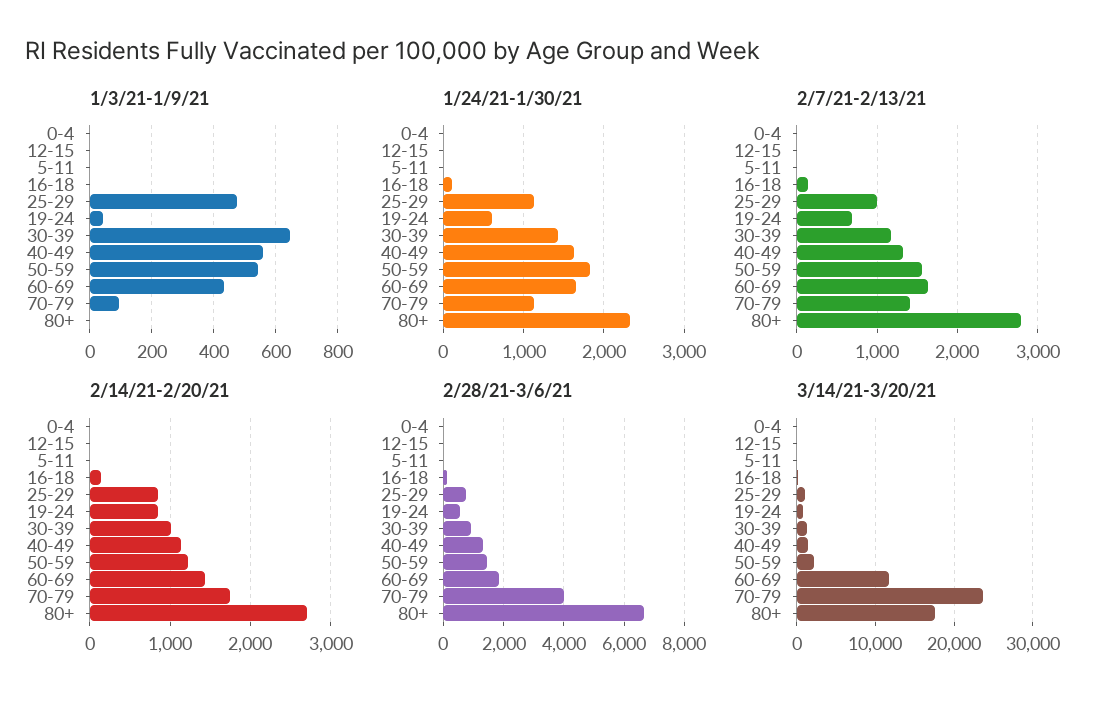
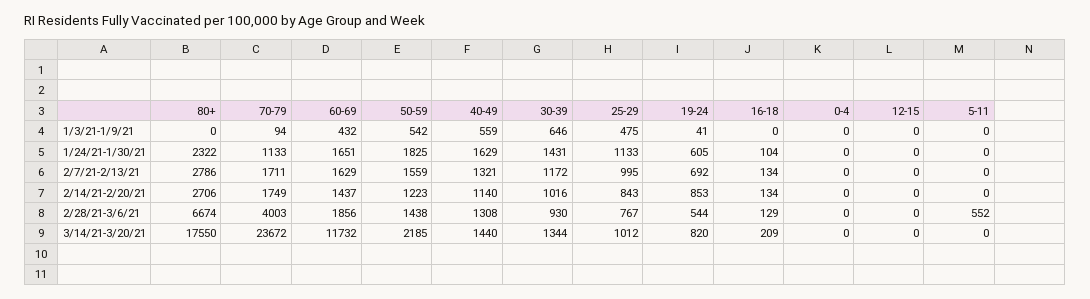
  {
    "1/3/21-1/9/21": {
      "0-4": 0,
      "12-15": 0,
      "5-11": 0,
      "16-18": 0,
      "25-29": 475,
      "19-24": 41,
      "30-39": 646,
      "40-49": 559,
      "50-59": 542,
      "60-69": 432,
      "70-79": 94,
      "80+": 0
    },
    "1/24/21-1/30/21": {
      "0-4": 0,
      "12-15": 0,
      "5-11": 0,
      "16-18": 104,
      "25-29": 1133,
      "19-24": 605,
      "30-39": 1431,
      "40-49": 1629,
      "50-59": 1825,
      "60-69": 1651,
      "70-79": 1133,
      "80+": 2322
    },
    "2/7/21-2/13/21": {
      "0-4": 0,
      "12-15": 0,
      "5-11": 0,
      "16-18": 134,
      "25-29": 995,
      "19-24": 692,
      "30-39": 1172,
      "40-49": 1321,
      "50-59": 1559,
      "60-69": 1629,
-     "70-79": 1400,
+     "70-79": 1711,
      "80+": 2786
    },
    "2/14/21-2/20/21": {
      "0-4": 0,
      "12-15": 0,
      "5-11": 0,
      "16-18": 134,
      "25-29": 843,
      "19-24": 853,
      "30-39": 1016,
      "40-49": 1140,
      "50-59": 1223,
      "60-69": 1437,
      "70-79": 1749,
      "80+": 2706
    },
    "2/28/21-3/6/21": {
      "0-4": 0,
      "12-15": 0,
-     "5-11": 0,
+     "5-11": 552,
      "16-18": 129,
      "25-29": 767,
      "19-24": 544,
      "30-39": 930,
      "40-49": 1308,
      "50-59": 1438,
      "60-69": 1856,
      "70-79": 4003,
      "80+": 6674
    },
    "3/14/21-3/20/21": {
      "0-4": 0,
      "12-15": 0,
      "5-11": 0,
      "16-18": 209,
      "25-29": 1012,
      "19-24": 820,
      "30-39": 1344,
      "40-49": 1440,
      "50-59": 2185,
      "60-69": 11732,
      "70-79": 23672,
      "80+": 17550
    }
  }

